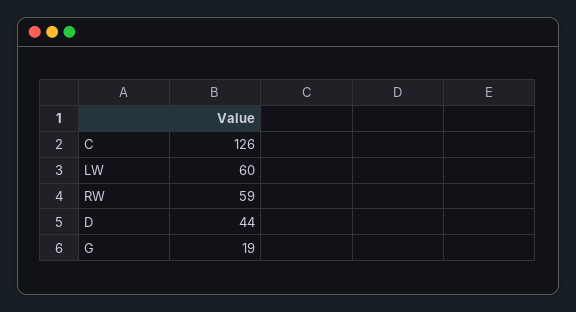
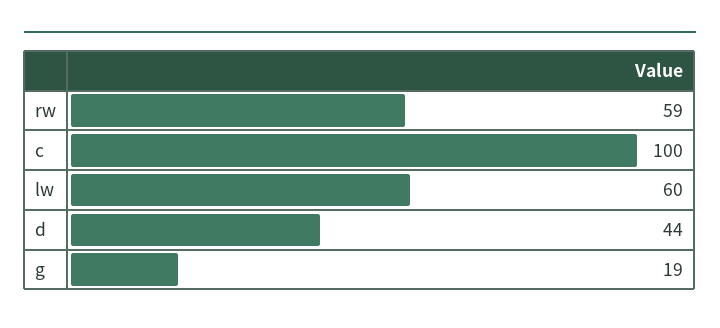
  {
-   "C": 126,
+   "C": 100,
    "LW": 60,
    "RW": 59,
    "D": 44,
    "G": 19
  }

